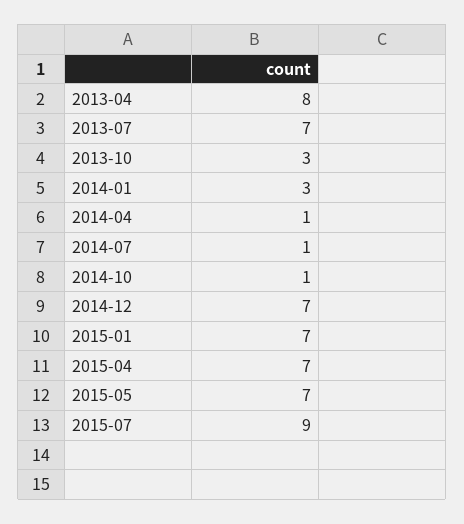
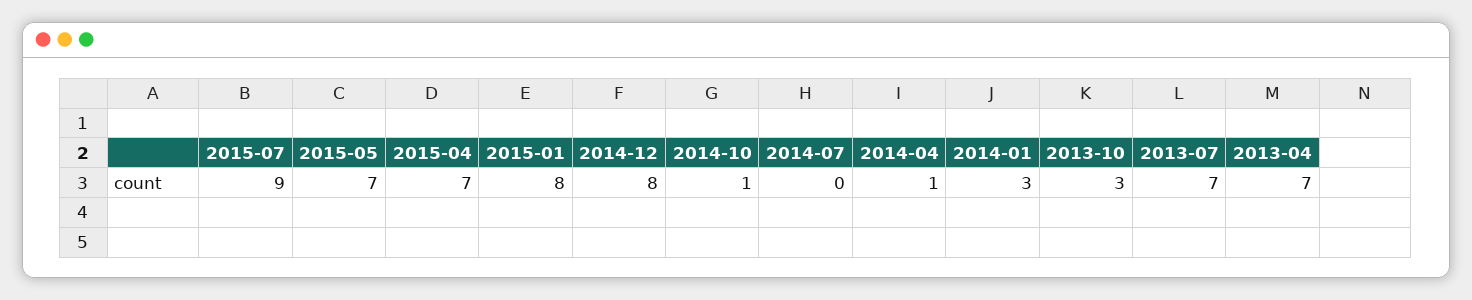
  {
-   "2013-04": 8,
+   "2013-04": 7,
    "2013-07": 7,
    "2013-10": 3,
    "2014-01": 3,
    "2014-04": 1,
-   "2014-07": 1,
+   "2014-07": 0,
    "2014-10": 1,
-   "2014-12": 7,
+   "2014-12": 8,
-   "2015-01": 7,
+   "2015-01": 8,
    "2015-04": 7,
    "2015-05": 7,
    "2015-07": 9
  }

